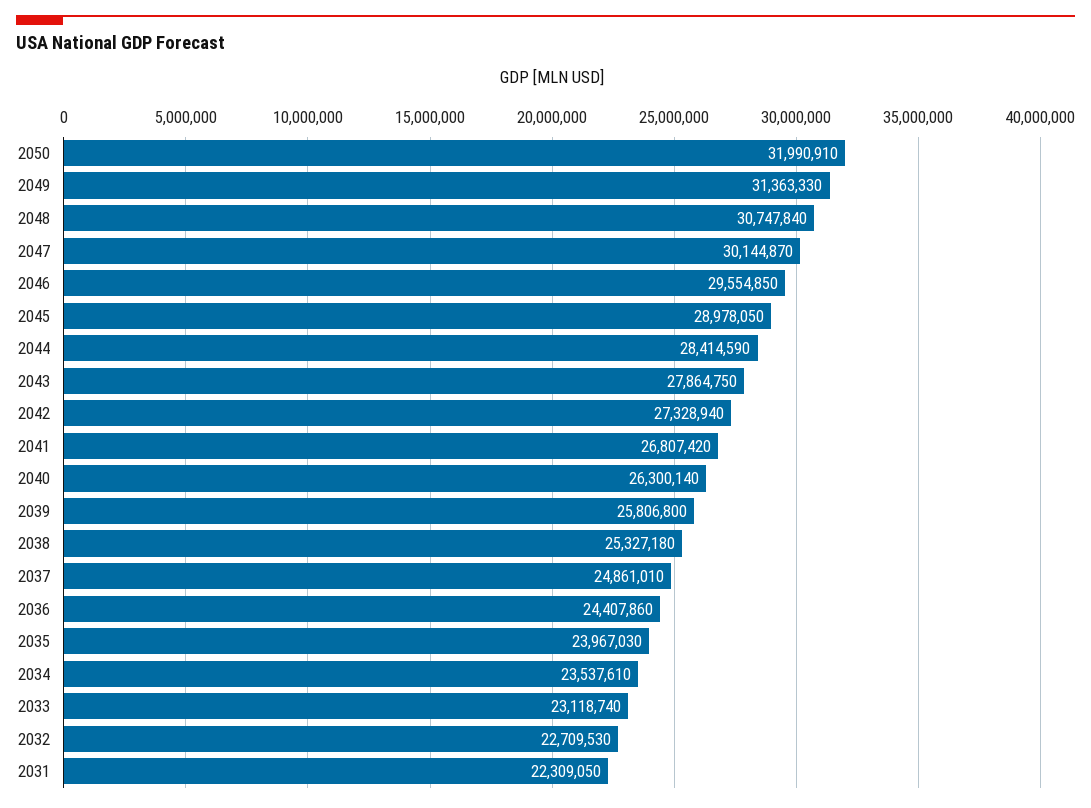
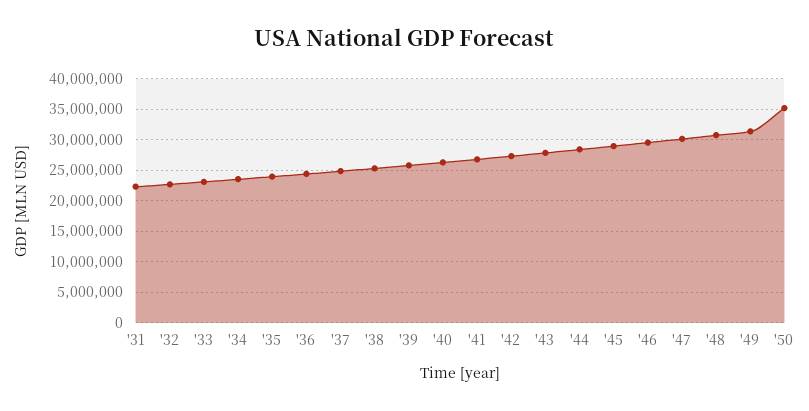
  {
-   "2050": 31990910,
+   "2050": 35000000,
    "2049": 31363330,
    "2048": 30747840,
    "2047": 30144870,
    "2046": 29554850,
    "2045": 28978050,
    "2044": 28414590,
    "2043": 27864750,
    "2042": 27328940,
    "2041": 26807420,
    "2040": 26300140,
    "2039": 25806800,
    "2038": 25327180,
    "2037": 24861010,
    "2036": 24407860,
    "2035": 23967030,
    "2034": 23537610,
    "2033": 23118740,
    "2032": 22709530,
    "2031": 22309050
  }

